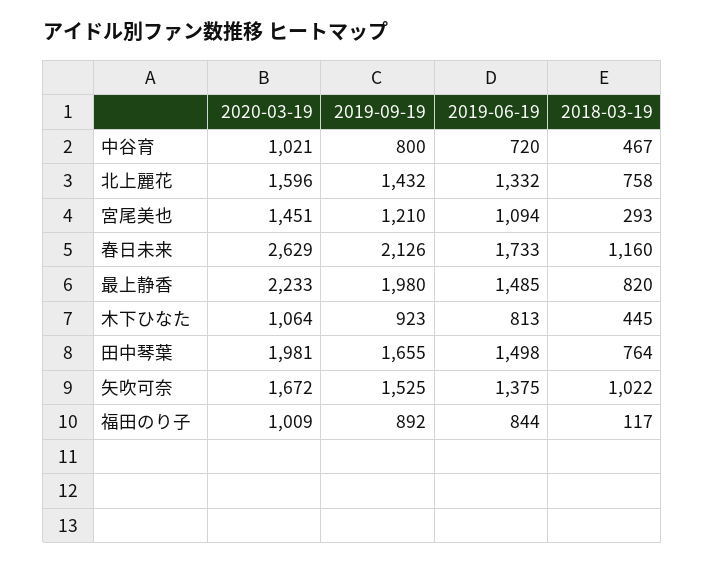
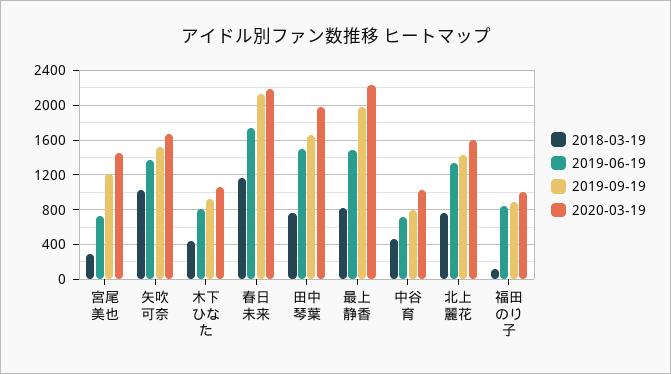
  {
    "2020-03-19": {
      "中谷育": 1021,
      "北上麗花": 1596,
      "宮尾美也": 1451,
-     "春日未来": 2629,
+     "春日未来": 2200,
      "最上静香": 2233,
      "木下ひなた": 1064,
      "田中琴葉": 1981,
      "矢吹可奈": 1672,
      "福田のり子": 1009
    },
    "2019-09-19": {
      "中谷育": 800,
      "北上麗花": 1432,
      "宮尾美也": 1210,
      "春日未来": 2126,
      "最上静香": 1980,
      "木下ひなた": 923,
      "田中琴葉": 1655,
      "矢吹可奈": 1525,
      "福田のり子": 892
    },
    "2019-06-19": {
      "中谷育": 720,
      "北上麗花": 1332,
-     "宮尾美也": 1094,
+     "宮尾美也": 700,
      "春日未来": 1733,
      "最上静香": 1485,
      "木下ひなた": 813,
      "田中琴葉": 1498,
      "矢吹可奈": 1375,
      "福田のり子": 844
    },
    "2018-03-19": {
      "中谷育": 467,
      "北上麗花": 758,
      "宮尾美也": 293,
      "春日未来": 1160,
      "最上静香": 820,
      "木下ひなた": 445,
      "田中琴葉": 764,
      "矢吹可奈": 1022,
      "福田のり子": 117
    }
  }

